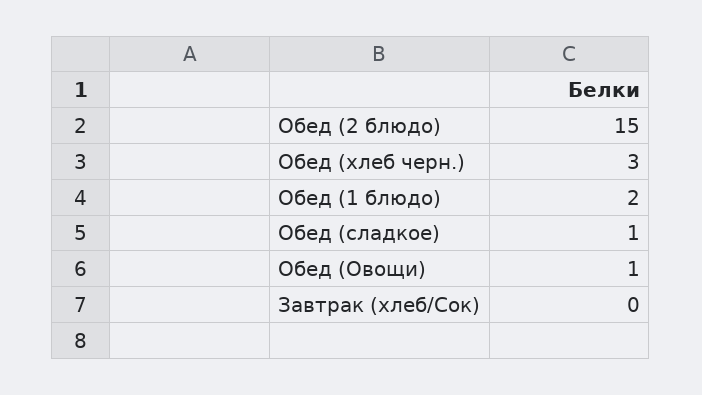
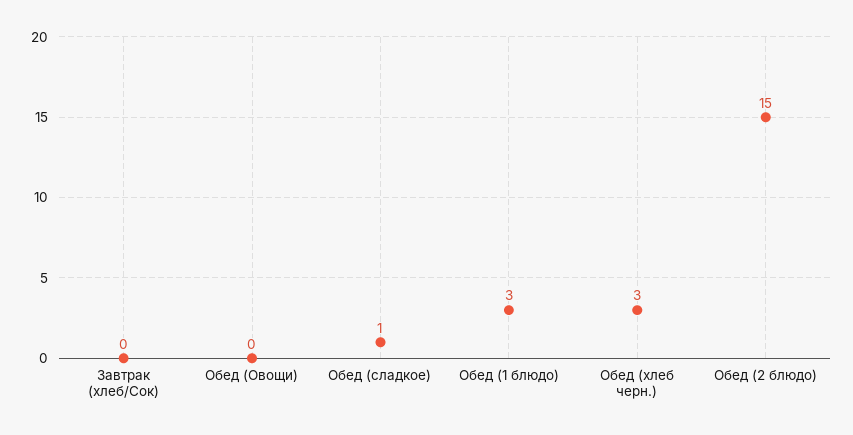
  {
    "Обед (2 блюдо)": 15,
    "Обед (хлеб черн.)": 3,
-   "Обед (1 блюдо)": 2,
+   "Обед (1 блюдо)": 3,
    "Обед (сладкое)": 1,
-   "Обед (Овощи)": 1,
+   "Обед (Овощи)": 0,
    "Завтрак (хлеб/Сок)": 0
  }

